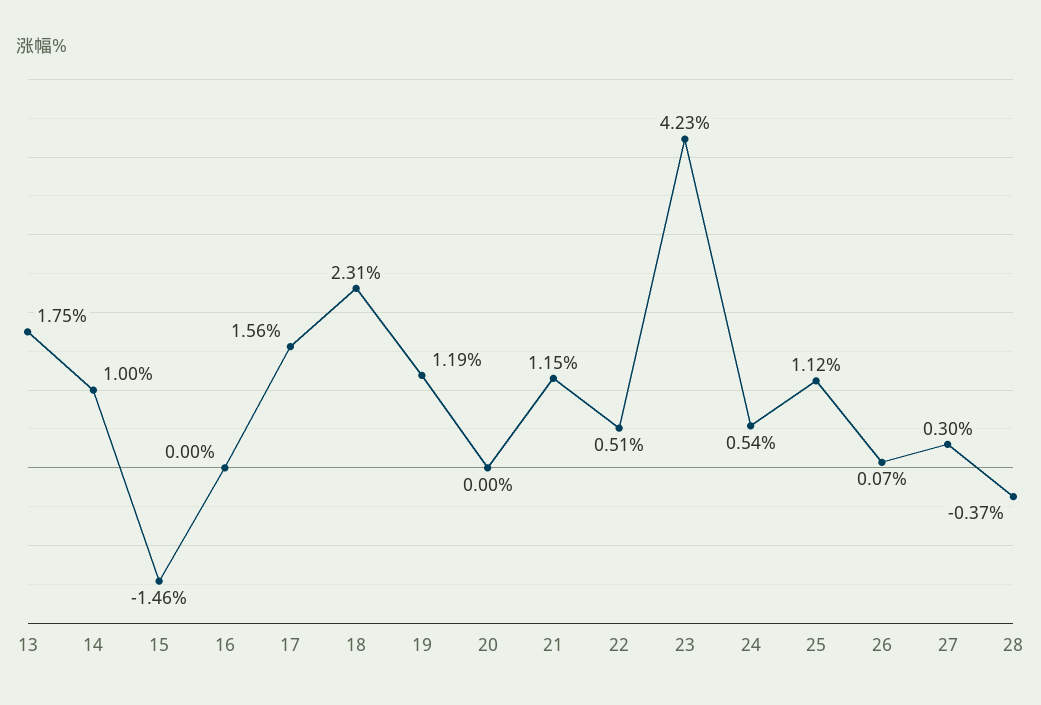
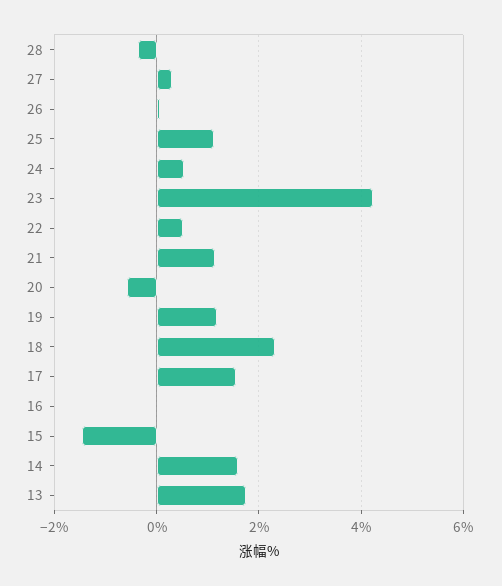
  {
    "13": 1.75,
-   "14": 1,
+   "14": 1.6,
    "15": -1.46,
    "16": 0,
    "17": 1.56,
    "18": 2.31,
    "19": 1.19,
-   "20": 0,
+   "20": -0.6,
    "21": 1.15,
    "22": 0.51,
    "23": 4.23,
    "24": 0.54,
    "25": 1.12,
    "26": 0.07,
    "27": 0.3,
    "28": -0.37
  }

